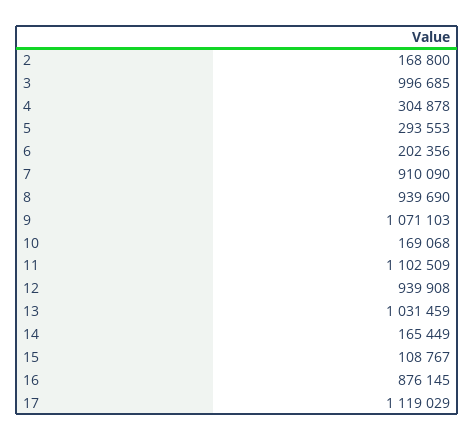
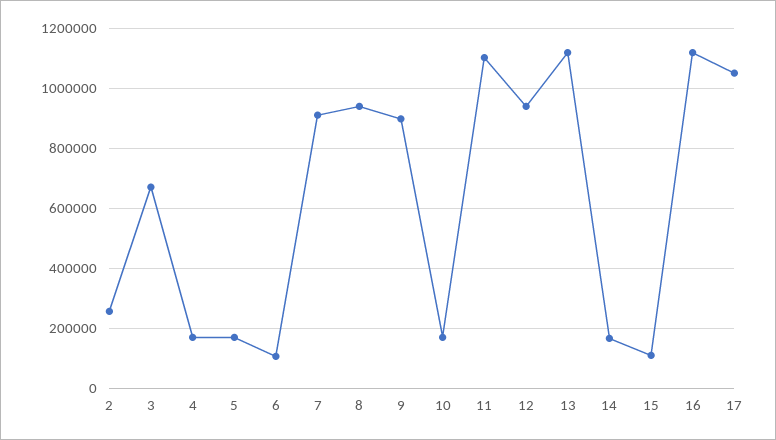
  {
-   "2": 168800,
+   "2": 250000,
-   "3": 996685,
+   "3": 675000,
-   "4": 304878,
+   "4": 175000,
-   "5": 293553,
+   "5": 175000,
-   "6": 202356,
+   "6": 100000,
    "7": 910090,
    "8": 939690,
-   "9": 1071103,
+   "9": 900000,
    "10": 169068,
    "11": 1102509,
    "12": 939908,
-   "13": 1031459,
+   "13": 1125000,
    "14": 165449,
    "15": 108767,
-   "16": 876145,
+   "16": 1125000,
-   "17": 1119029
+   "17": 1050000
  }

